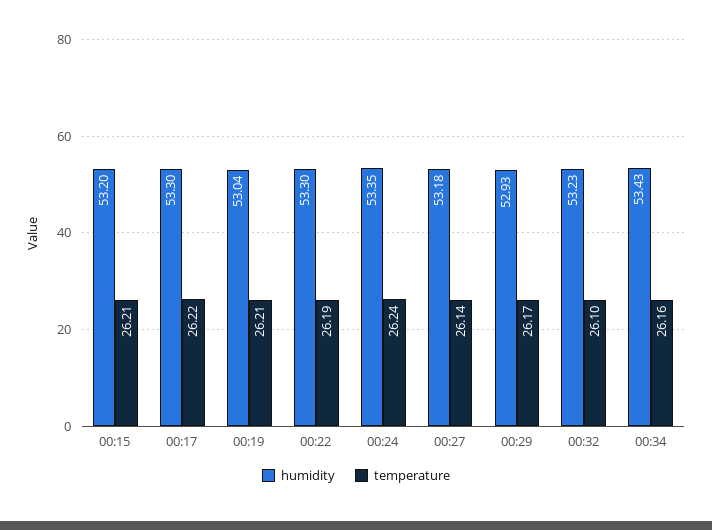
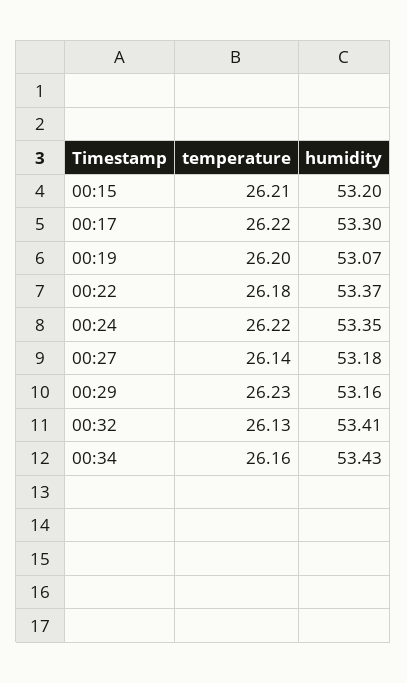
  {
    "humidity": {
      "00:15": 53.2,
      "00:17": 53.3,
-     "00:19": 53.04,
+     "00:19": 53.07,
-     "00:22": 53.3,
+     "00:22": 53.37,
      "00:24": 53.35,
      "00:27": 53.18,
-     "00:29": 52.93,
+     "00:29": 53.16,
-     "00:32": 53.23,
+     "00:32": 53.41,
      "00:34": 53.43
    },
    "temperature": {
      "00:15": 26.21,
      "00:17": 26.22,
-     "00:19": 26.21,
+     "00:19": 26.2,
-     "00:22": 26.19,
+     "00:22": 26.18,
-     "00:24": 26.24,
+     "00:24": 26.22,
      "00:27": 26.14,
-     "00:29": 26.17,
+     "00:29": 26.23,
-     "00:32": 26.1,
+     "00:32": 26.13,
      "00:34": 26.16
    }
  }

